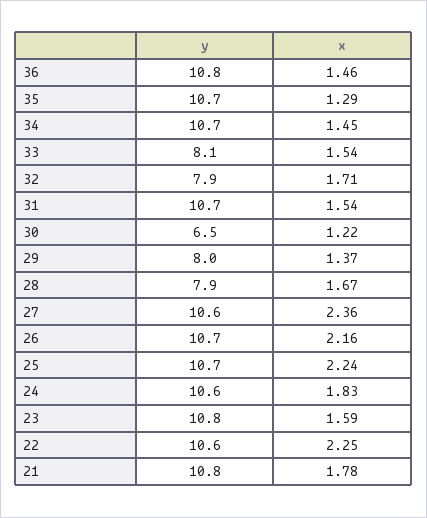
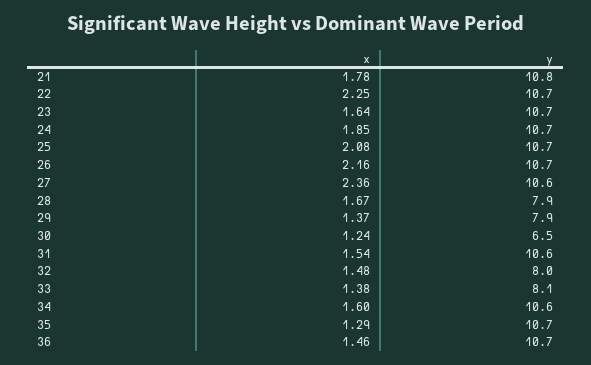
  {
    "y": {
-     "36": 10.8,
+     "36": 10.7,
      "35": 10.7,
-     "34": 10.7,
+     "34": 10.6,
      "33": 8.1,
-     "32": 7.9,
+     "32": 8,
-     "31": 10.7,
+     "31": 10.6,
      "30": 6.5,
-     "29": 8,
+     "29": 7.9,
      "28": 7.9,
      "27": 10.6,
      "26": 10.7,
      "25": 10.7,
-     "24": 10.6,
+     "24": 10.7,
-     "23": 10.8,
+     "23": 10.7,
-     "22": 10.6,
+     "22": 10.7,
      "21": 10.8
    },
    "x": {
      "36": 1.46,
      "35": 1.29,
-     "34": 1.45,
+     "34": 1.6,
-     "33": 1.54,
+     "33": 1.38,
-     "32": 1.71,
+     "32": 1.48,
      "31": 1.54,
-     "30": 1.22,
+     "30": 1.24,
      "29": 1.37,
      "28": 1.67,
      "27": 2.36,
      "26": 2.16,
-     "25": 2.24,
+     "25": 2.08,
-     "24": 1.83,
+     "24": 1.85,
-     "23": 1.59,
+     "23": 1.64,
      "22": 2.25,
      "21": 1.78
    }
  }

